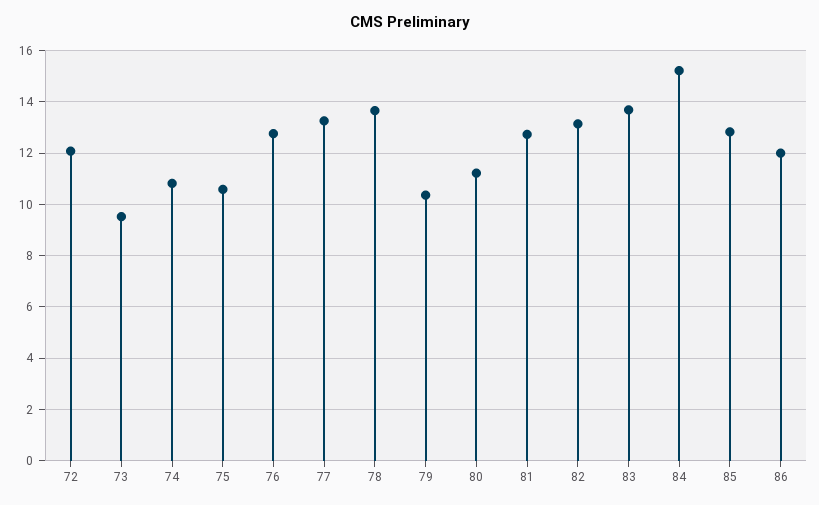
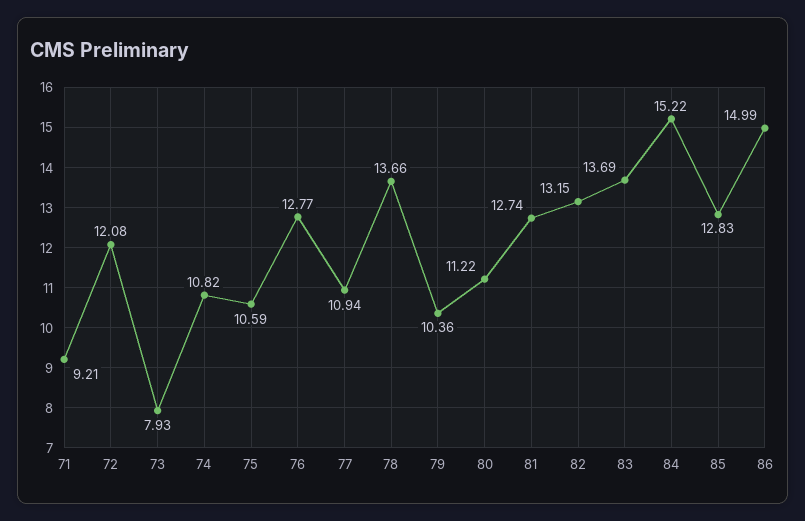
  {
    "72": 12.08,
-   "73": 9.5,
+   "73": 7.93,
    "74": 10.82,
    "75": 10.59,
    "76": 12.77,
-   "77": 13.25,
+   "77": 10.94,
    "78": 13.66,
    "79": 10.36,
    "80": 11.22,
    "81": 12.74,
    "82": 13.15,
    "83": 13.69,
    "84": 15.22,
    "85": 12.83,
-   "86": 12
+   "86": 14.99,
+   "71": 9.21
  }

